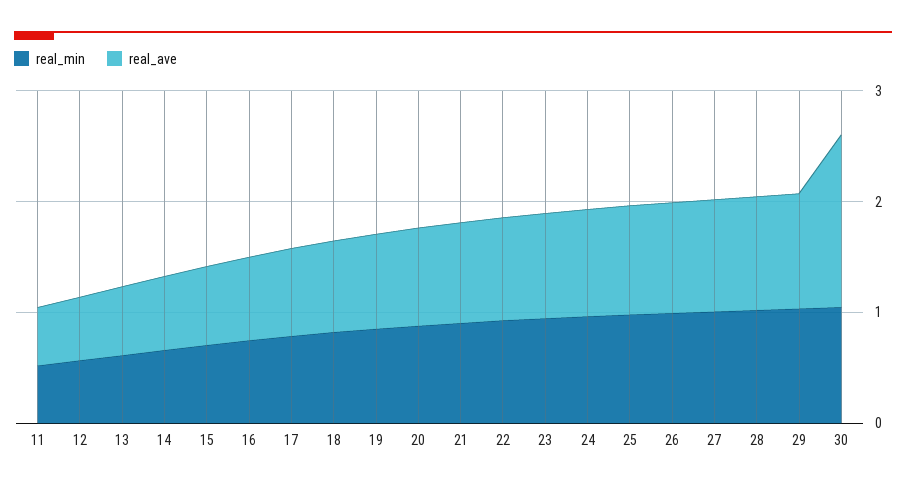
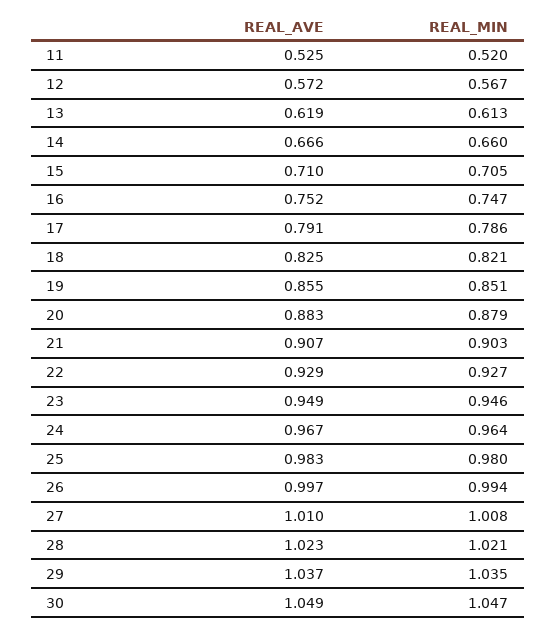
  {
    "real_min": {
      "11": 0.52,
      "12": 0.567,
      "13": 0.613,
      "14": 0.66,
      "15": 0.705,
      "16": 0.747,
      "17": 0.786,
      "18": 0.821,
      "19": 0.851,
      "20": 0.879,
      "21": 0.903,
      "22": 0.927,
      "23": 0.946,
      "24": 0.964,
      "25": 0.98,
      "26": 0.994,
      "27": 1.008,
      "28": 1.021,
      "29": 1.035,
      "30": 1.047
    },
    "real_ave": {
      "11": 0.525,
      "12": 0.572,
      "13": 0.619,
      "14": 0.666,
      "15": 0.71,
      "16": 0.752,
      "17": 0.791,
      "18": 0.825,
      "19": 0.855,
      "20": 0.883,
      "21": 0.907,
      "22": 0.929,
      "23": 0.949,
      "24": 0.967,
      "25": 0.983,
      "26": 0.997,
      "27": 1.01,
      "28": 1.023,
      "29": 1.037,
-     "30": 1.6
+     "30": 1.049
    }
  }

